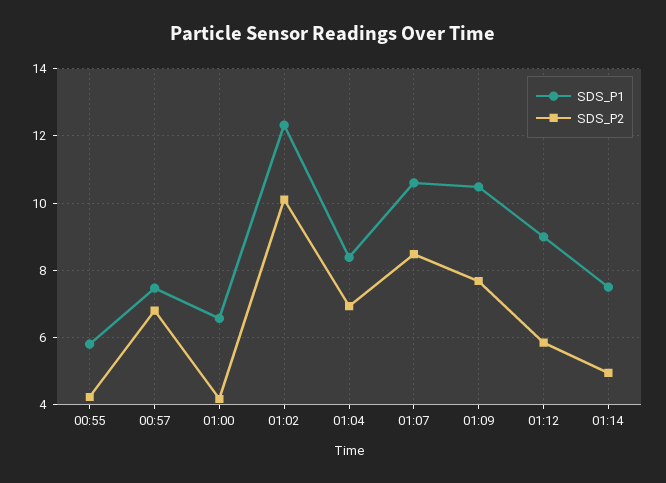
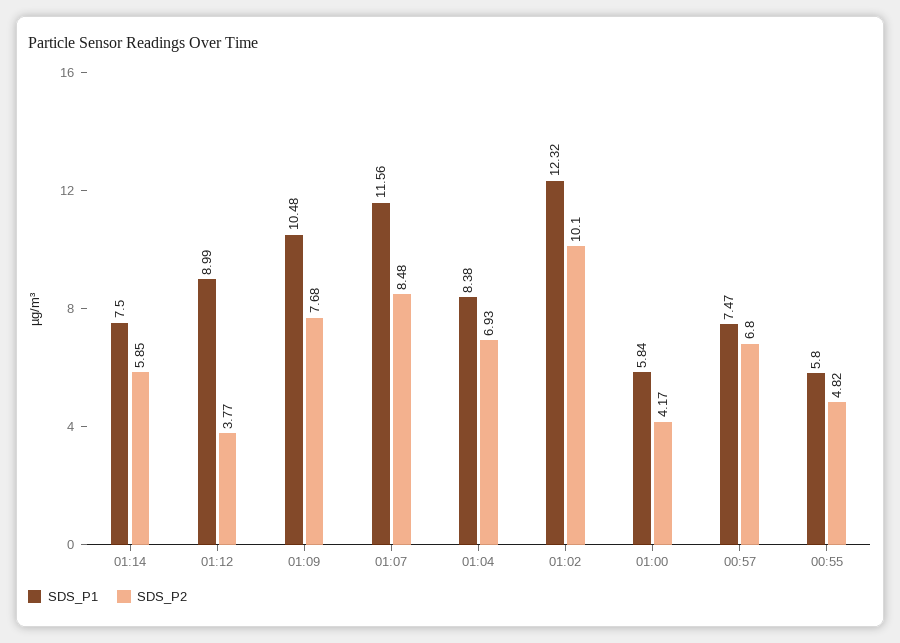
  {
    "SDS_P1": {
      "00:55": 5.8,
      "00:57": 7.47,
-     "01:00": 6.6,
+     "01:00": 5.84,
      "01:02": 12.32,
      "01:04": 8.38,
-     "01:07": 10.6,
+     "01:07": 11.56,
      "01:09": 10.48,
      "01:12": 8.99,
      "01:14": 7.5
    },
    "SDS_P2": {
-     "00:55": 4.2,
+     "00:55": 4.82,
      "00:57": 6.8,
      "01:00": 4.17,
      "01:02": 10.1,
      "01:04": 6.93,
      "01:07": 8.48,
      "01:09": 7.68,
-     "01:12": 5.8,
+     "01:12": 3.77,
-     "01:14": 5
+     "01:14": 5.85
    }
  }

